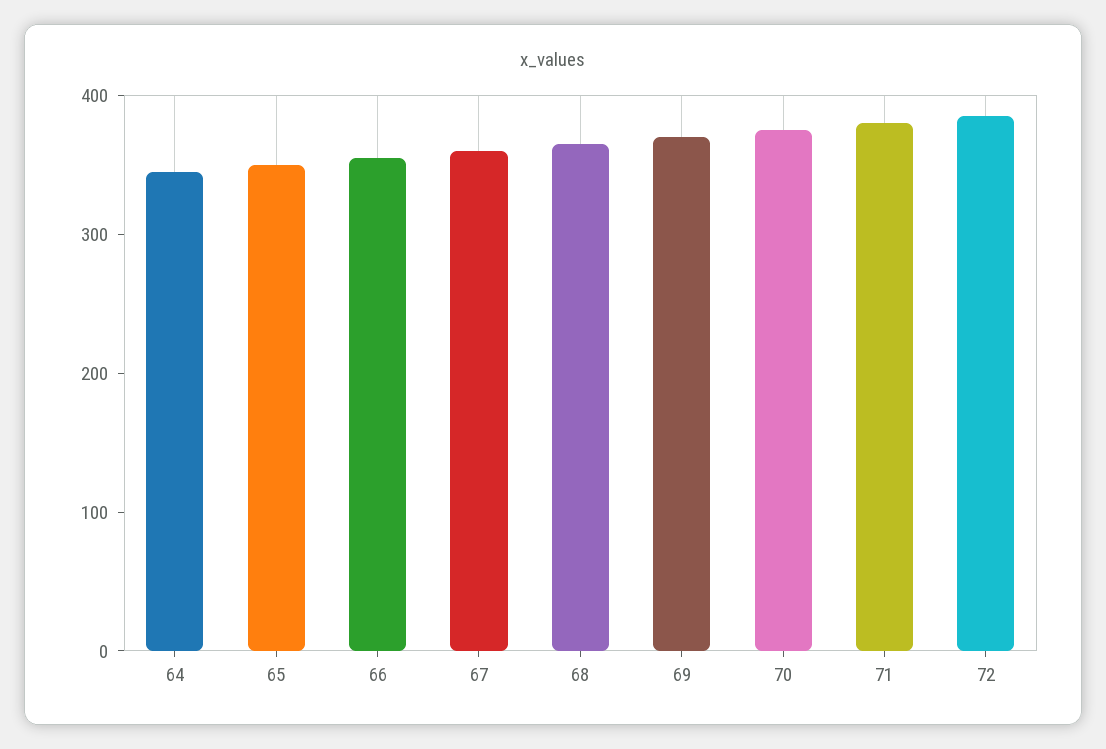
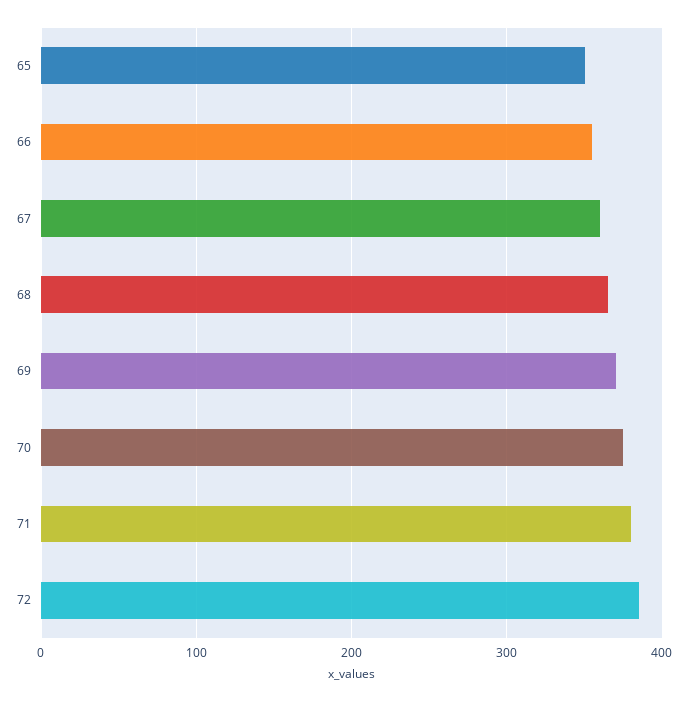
  {
-   "64": 340,
    "65": 350,
    "66": 360,
    "67": 360,
    "68": 370,
    "69": 370,
    "70": 380,
    "71": 380,
    "72": 390
  }

